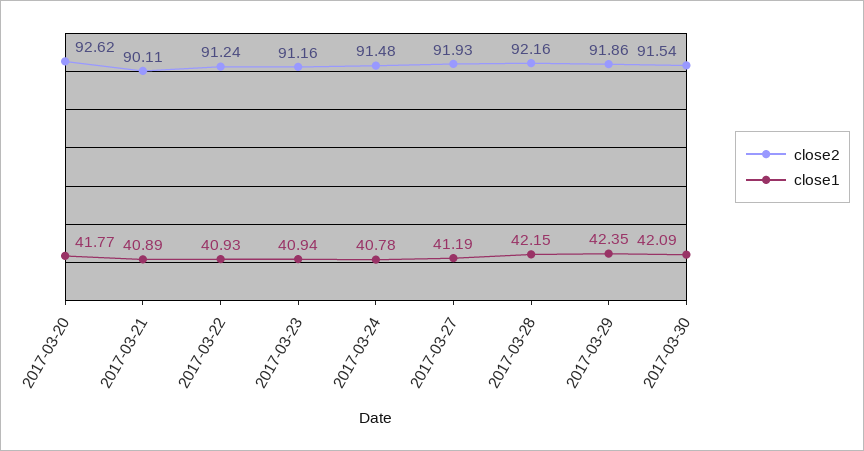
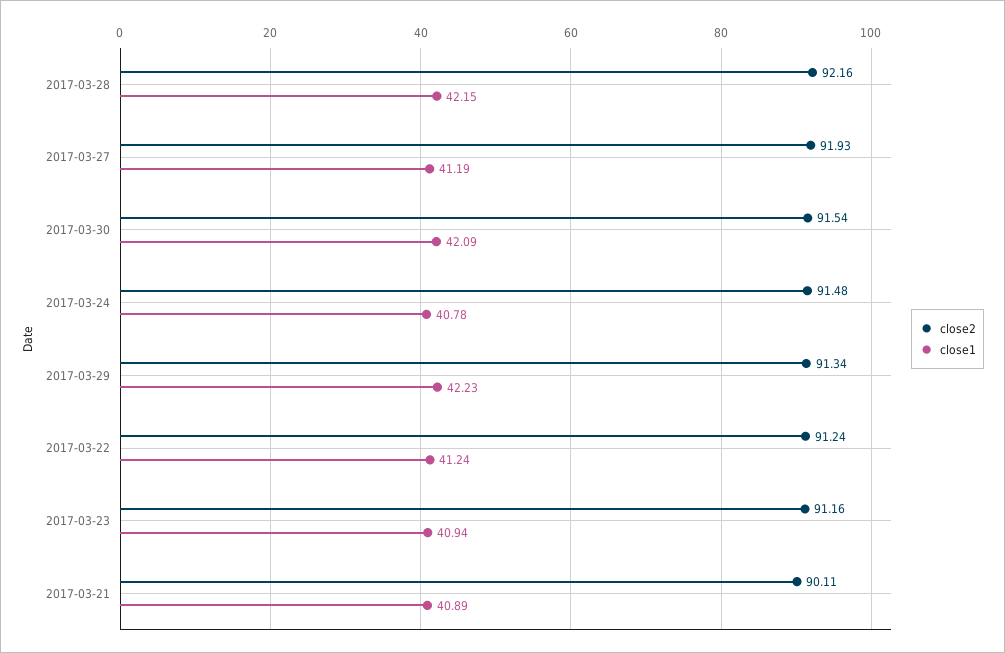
  {
    "close2": {
-     "2017-03-20": 92.62,
      "2017-03-21": 90.11,
      "2017-03-22": 91.24,
      "2017-03-23": 91.16,
      "2017-03-24": 91.48,
      "2017-03-27": 91.93,
      "2017-03-28": 92.16,
-     "2017-03-29": 91.86,
+     "2017-03-29": 91.34,
      "2017-03-30": 91.54
    },
    "close1": {
-     "2017-03-20": 41.77,
      "2017-03-21": 40.89,
-     "2017-03-22": 40.93,
+     "2017-03-22": 41.24,
      "2017-03-23": 40.94,
      "2017-03-24": 40.78,
      "2017-03-27": 41.19,
      "2017-03-28": 42.15,
-     "2017-03-29": 42.35,
+     "2017-03-29": 42.23,
      "2017-03-30": 42.09
    }
  }

